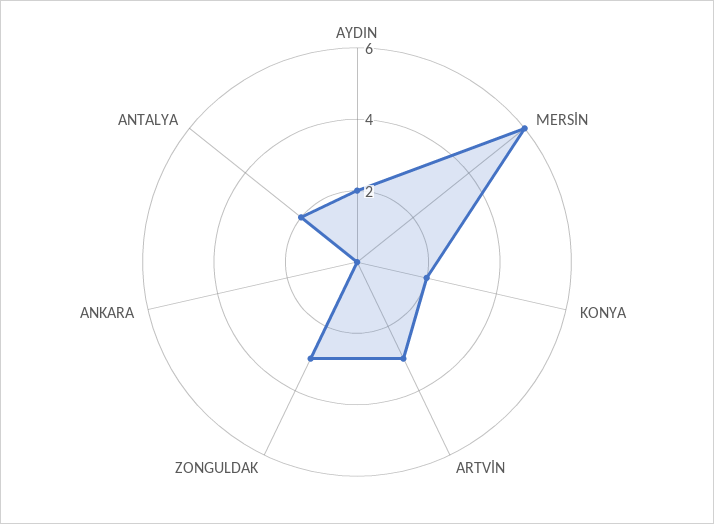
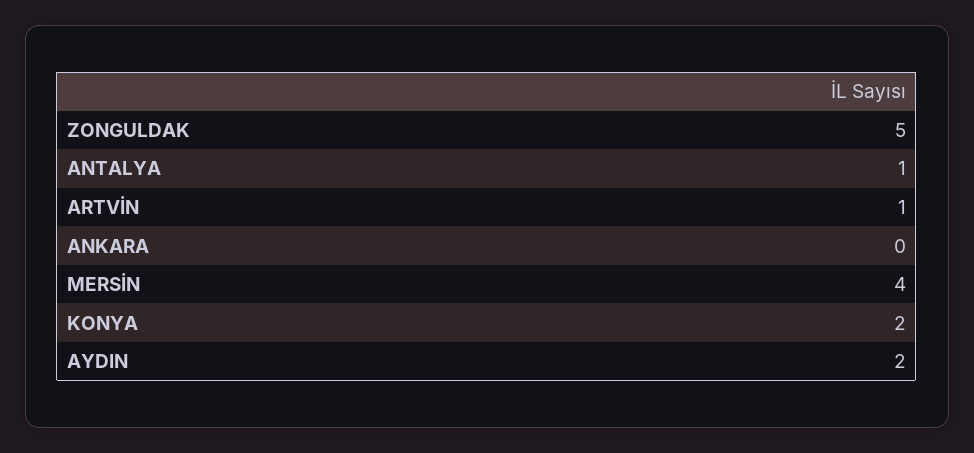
  {
    "AYDIN": 2,
-   "MERSİN": 6,
+   "MERSİN": 4,
    "KONYA": 2,
-   "ARTVİN": 3,
+   "ARTVİN": 1,
-   "ZONGULDAK": 3,
+   "ZONGULDAK": 5,
    "ANKARA": 0,
-   "ANTALYA": 2
+   "ANTALYA": 1
  }

